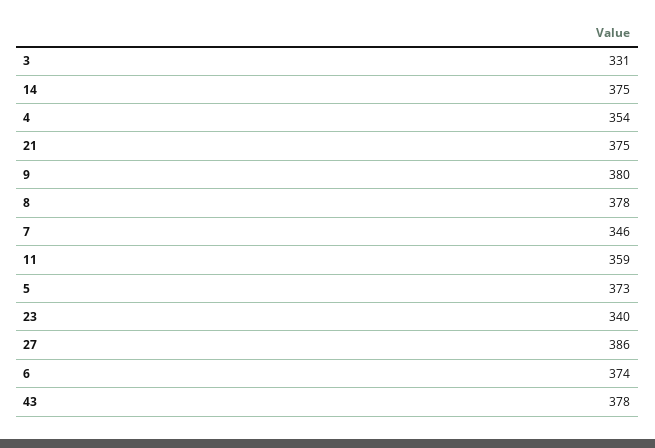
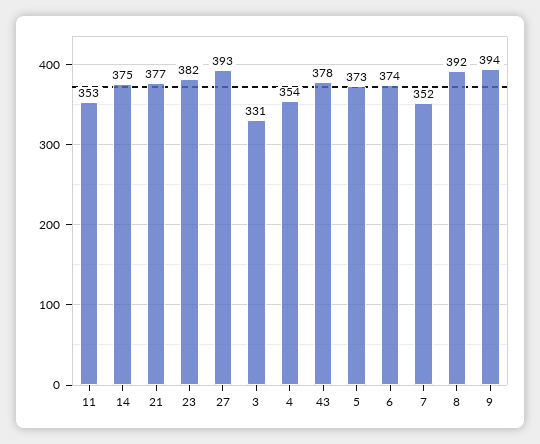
  {
    "3": 331,
    "14": 375,
    "4": 354,
-   "21": 375,
+   "21": 377,
-   "9": 380,
+   "9": 394,
-   "8": 378,
+   "8": 392,
-   "7": 346,
+   "7": 352,
-   "11": 359,
+   "11": 353,
    "5": 373,
-   "23": 340,
+   "23": 382,
-   "27": 386,
+   "27": 393,
    "6": 374,
    "43": 378
  }

